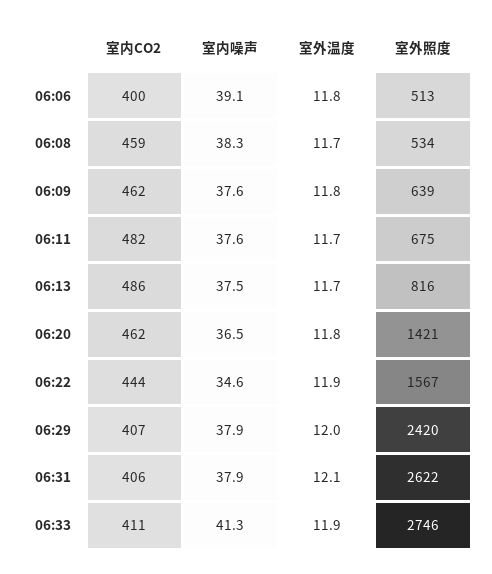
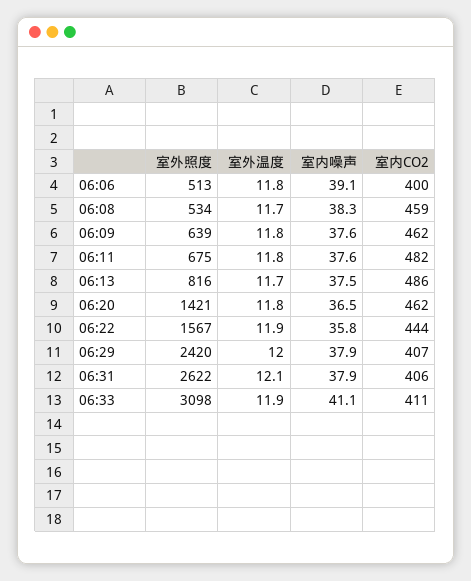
  {
    "室内CO2": {
      "06:06": 400,
      "06:08": 459,
      "06:09": 462,
      "06:11": 482,
      "06:13": 486,
      "06:20": 462,
      "06:22": 444,
      "06:29": 407,
      "06:31": 406,
      "06:33": 411
    },
    "室内噪声": {
      "06:06": 39.1,
      "06:08": 38.3,
      "06:09": 37.6,
      "06:11": 37.6,
      "06:13": 37.5,
      "06:20": 36.5,
-     "06:22": 34.6,
+     "06:22": 35.8,
      "06:29": 37.9,
      "06:31": 37.9,
-     "06:33": 41.3
+     "06:33": 41.1
    },
    "室外温度": {
      "06:06": 11.8,
      "06:08": 11.7,
      "06:09": 11.8,
-     "06:11": 11.7,
+     "06:11": 11.8,
      "06:13": 11.7,
      "06:20": 11.8,
      "06:22": 11.9,
      "06:29": 12,
      "06:31": 12.1,
      "06:33": 11.9
    },
    "室外照度": {
      "06:06": 513,
      "06:08": 534,
      "06:09": 639,
      "06:11": 675,
      "06:13": 816,
      "06:20": 1421,
      "06:22": 1567,
      "06:29": 2420,
      "06:31": 2622,
-     "06:33": 2746
+     "06:33": 3098
    }
  }

